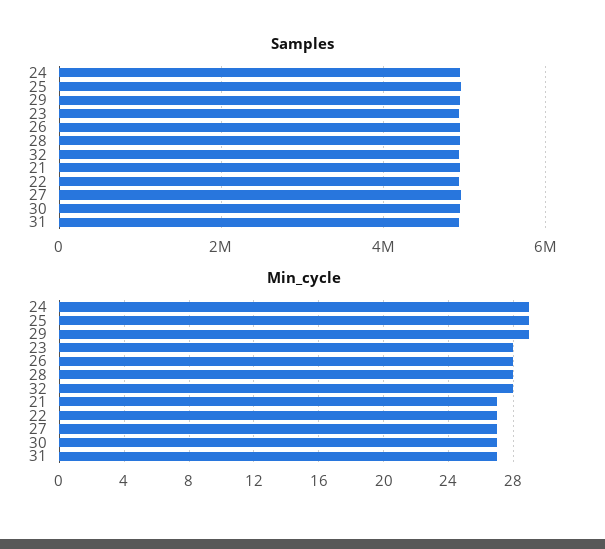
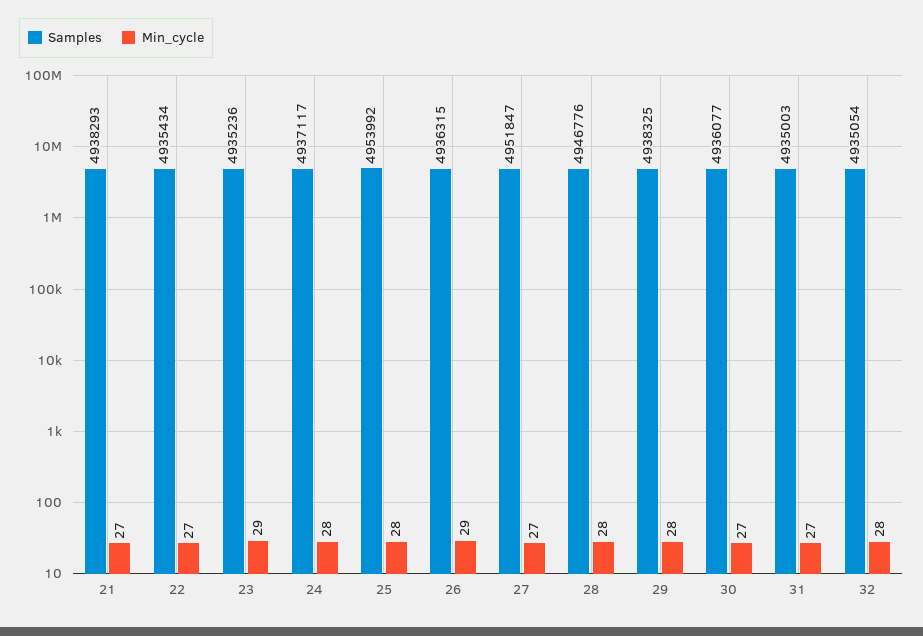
  {
    "Samples": {
      "24": 4937117,
      "25": 4953992,
      "29": 4938325,
      "23": 4935236,
      "26": 4936315,
      "28": 4946776,
      "32": 4935054,
      "21": 4938293,
      "22": 4935434,
      "27": 4951847,
      "30": 4936077,
      "31": 4935003
    },
    "Min_cycle": {
-     "24": 29,
+     "24": 28,
-     "25": 29,
+     "25": 28,
-     "29": 29,
+     "29": 28,
-     "23": 28,
+     "23": 29,
-     "26": 28,
+     "26": 29,
      "28": 28,
      "32": 28,
      "21": 27,
      "22": 27,
      "27": 27,
      "30": 27,
      "31": 27
    }
  }

